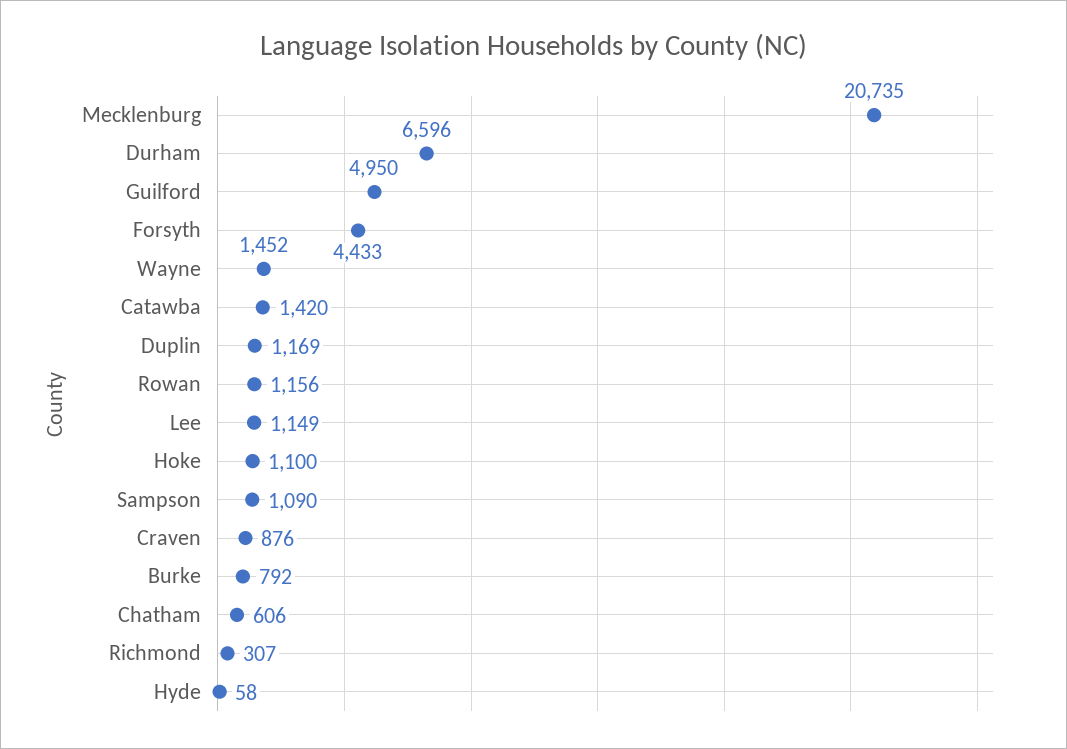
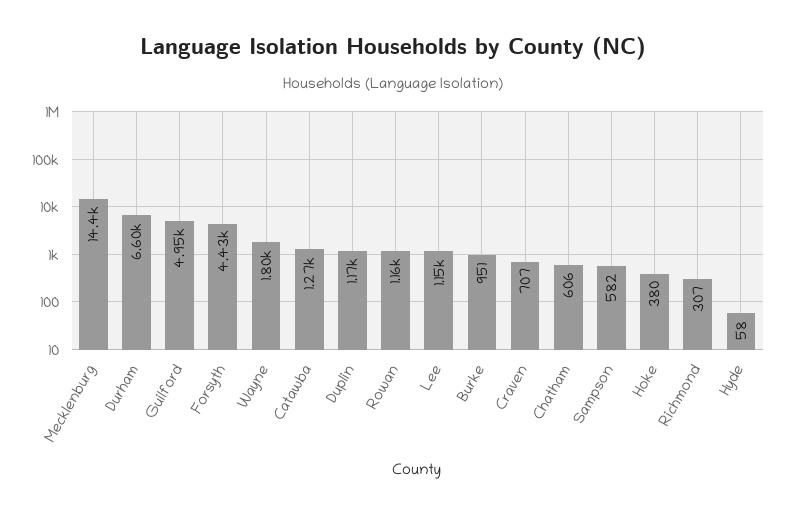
  {
-   "Mecklenburg": 20735,
+   "Mecklenburg": 14400,
    "Durham": 6596,
    "Guilford": 4950,
    "Forsyth": 4433,
-   "Wayne": 1452,
+   "Wayne": 1800,
-   "Catawba": 1420,
+   "Catawba": 1270,
    "Duplin": 1169,
    "Rowan": 1156,
    "Lee": 1149,
-   "Hoke": 1100,
+   "Hoke": 380,
-   "Sampson": 1090,
+   "Sampson": 582,
-   "Craven": 876,
+   "Craven": 707,
-   "Burke": 792,
+   "Burke": 951,
    "Chatham": 606,
    "Richmond": 307,
    "Hyde": 58
  }

